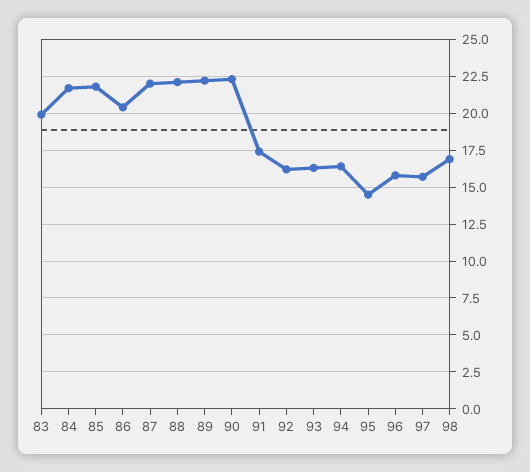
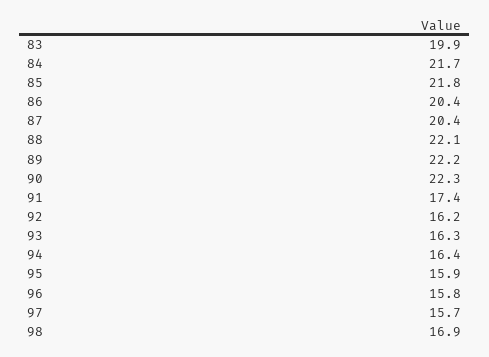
  {
    "83": 19.9,
    "84": 21.7,
    "85": 21.8,
    "86": 20.4,
-   "87": 22,
+   "87": 20.4,
    "88": 22.1,
    "89": 22.2,
    "90": 22.3,
    "91": 17.4,
    "92": 16.2,
    "93": 16.3,
    "94": 16.4,
-   "95": 14.5,
+   "95": 15.9,
    "96": 15.8,
    "97": 15.7,
    "98": 16.9
  }

